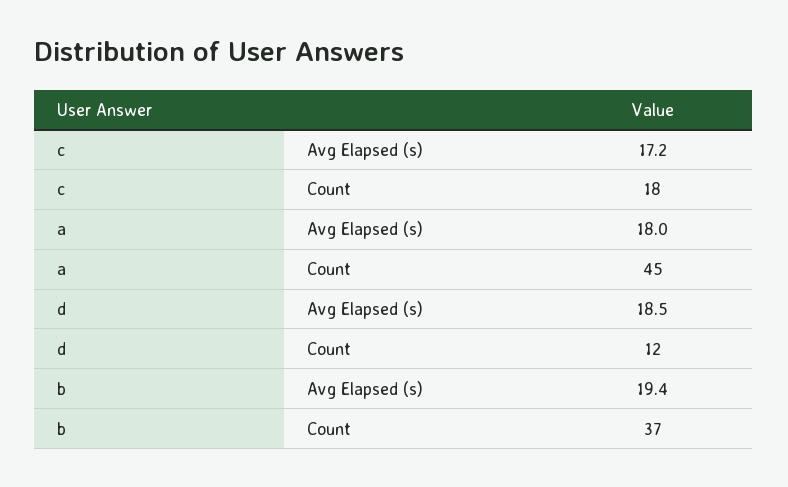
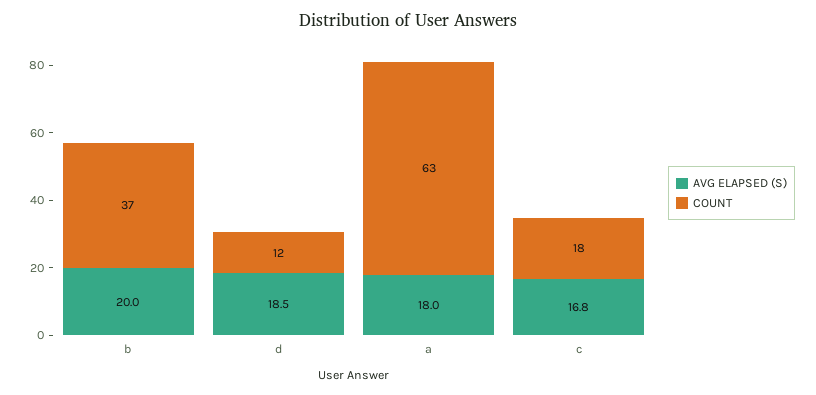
  {
    "Avg Elapsed (s)": {
-     "c": 17.2,
+     "c": 16.8,
      "a": 18,
      "d": 18.5,
-     "b": 19.4
+     "b": 20
    },
    "Count": {
      "c": 18,
-     "a": 45,
+     "a": 63,
      "d": 12,
      "b": 37
    }
  }

